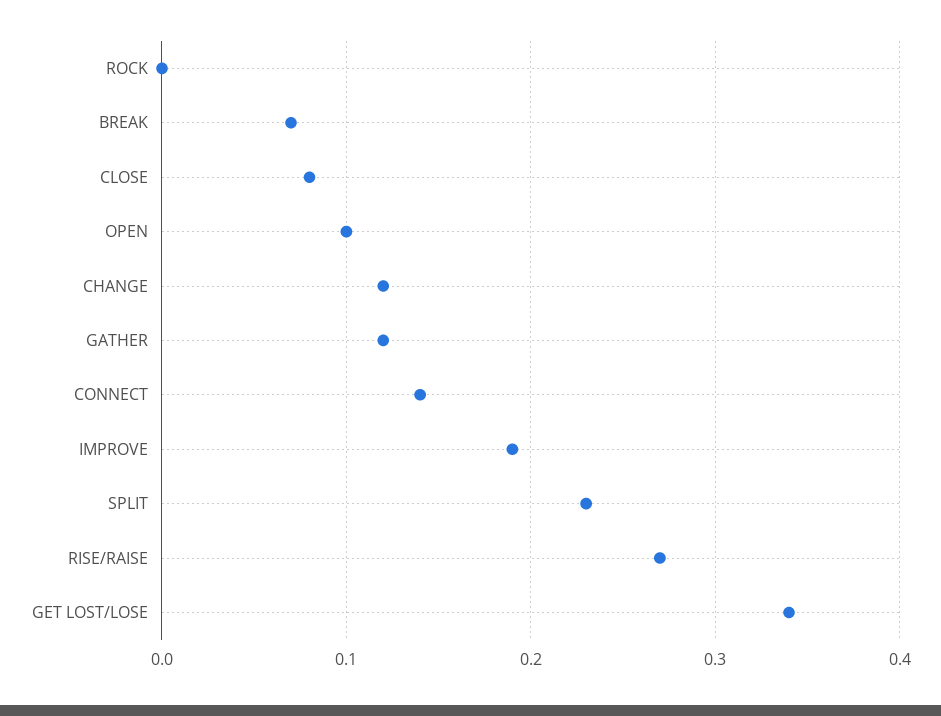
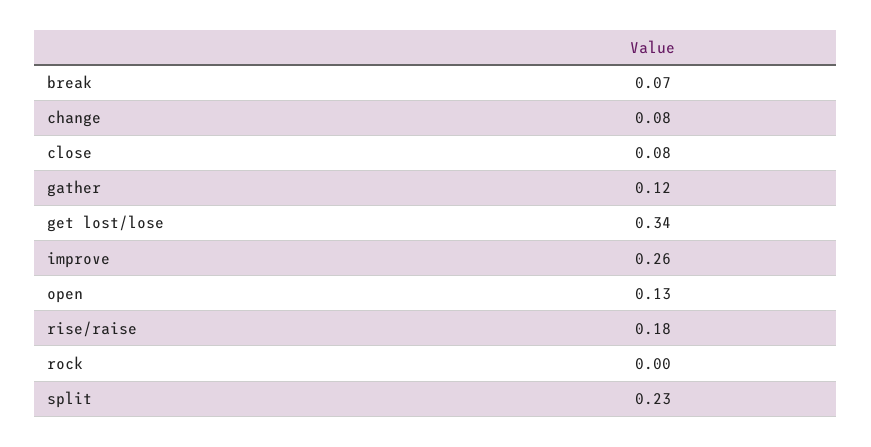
  {
    "ROCK": 0,
    "BREAK": 0.07,
    "CLOSE": 0.08,
-   "OPEN": 0.1,
+   "OPEN": 0.13,
-   "CHANGE": 0.12,
+   "CHANGE": 0.08,
    "GATHER": 0.12,
-   "CONNECT": 0.14,
-   "IMPROVE": 0.19,
+   "IMPROVE": 0.26,
    "SPLIT": 0.23,
-   "RISE/RAISE": 0.27,
+   "RISE/RAISE": 0.18,
    "GET LOST/LOSE": 0.34
  }

